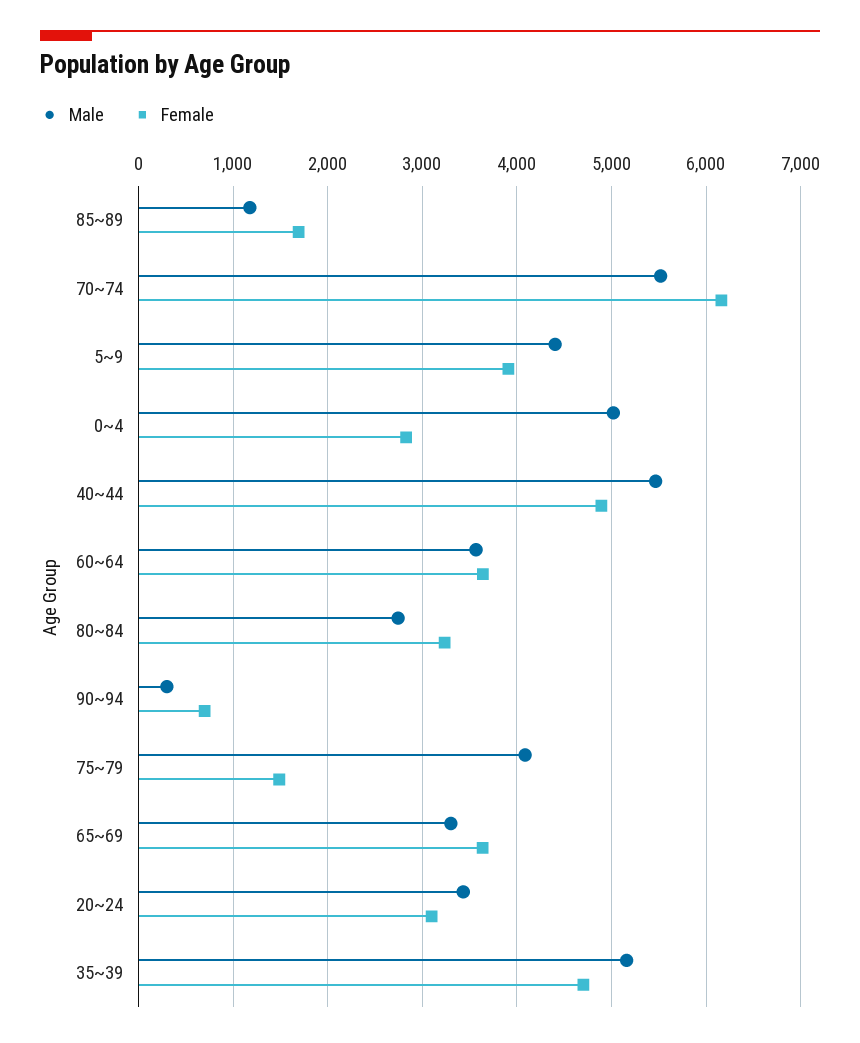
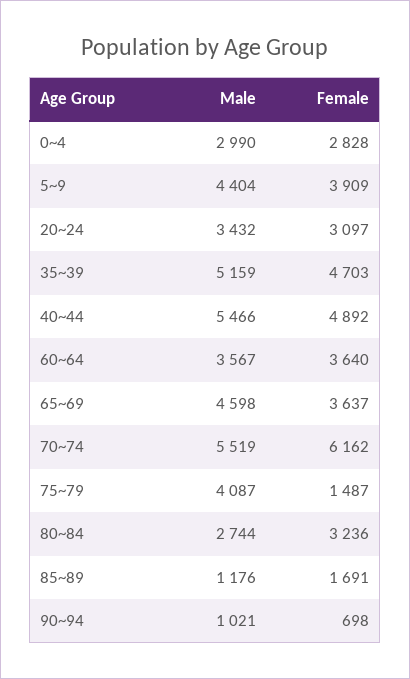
  {
    "Male": {
      "85~89": 1176,
      "70~74": 5519,
      "5~9": 4404,
-     "0~4": 5000,
+     "0~4": 2990,
      "40~44": 5466,
      "60~64": 3567,
      "80~84": 2744,
-     "90~94": 300,
+     "90~94": 1021,
      "75~79": 4087,
-     "65~69": 3300,
+     "65~69": 4598,
      "20~24": 3432,
      "35~39": 5159
    },
    "Female": {
      "85~89": 1691,
      "70~74": 6162,
      "5~9": 3909,
      "0~4": 2828,
      "40~44": 4892,
      "60~64": 3640,
      "80~84": 3236,
      "90~94": 698,
      "75~79": 1487,
      "65~69": 3637,
      "20~24": 3097,
      "35~39": 4703
    }
  }

